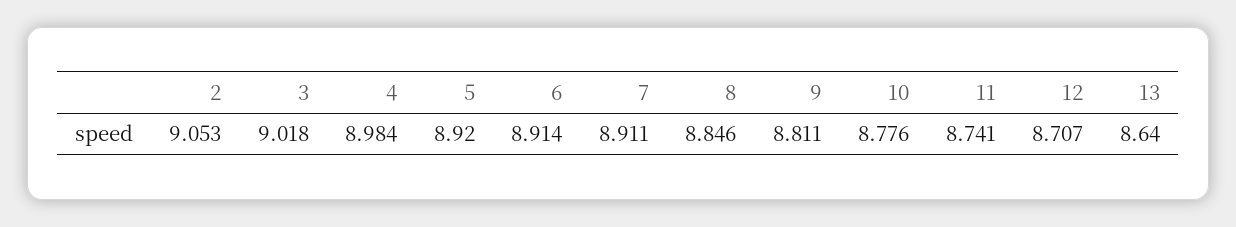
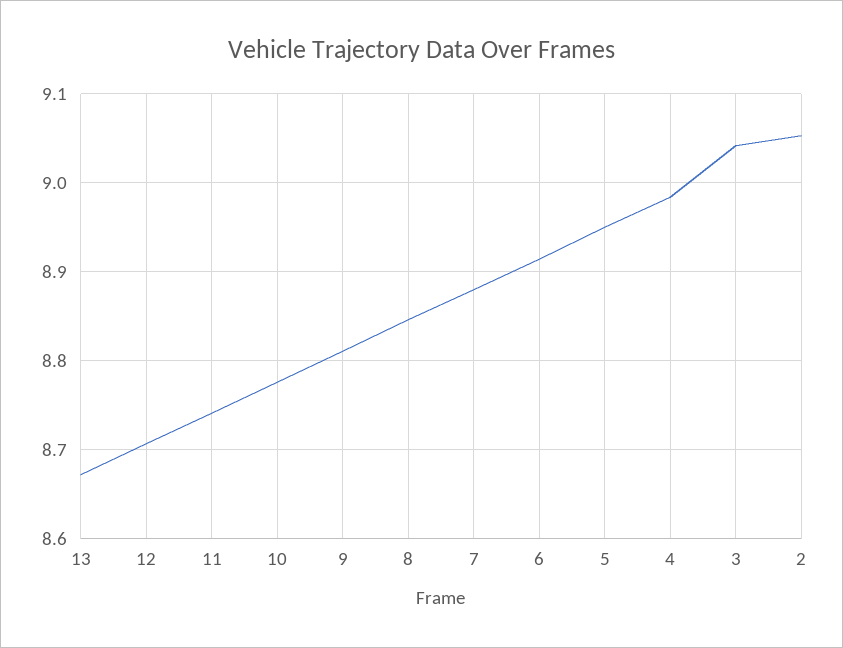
  {
    "2": 9.053,
-   "3": 9.018,
+   "3": 9.04,
    "4": 8.984,
-   "5": 8.92,
+   "5": 8.95,
    "6": 8.914,
-   "7": 8.911,
+   "7": 8.88,
    "8": 8.846,
    "9": 8.811,
    "10": 8.776,
    "11": 8.741,
    "12": 8.707,
-   "13": 8.64
+   "13": 8.67
  }

